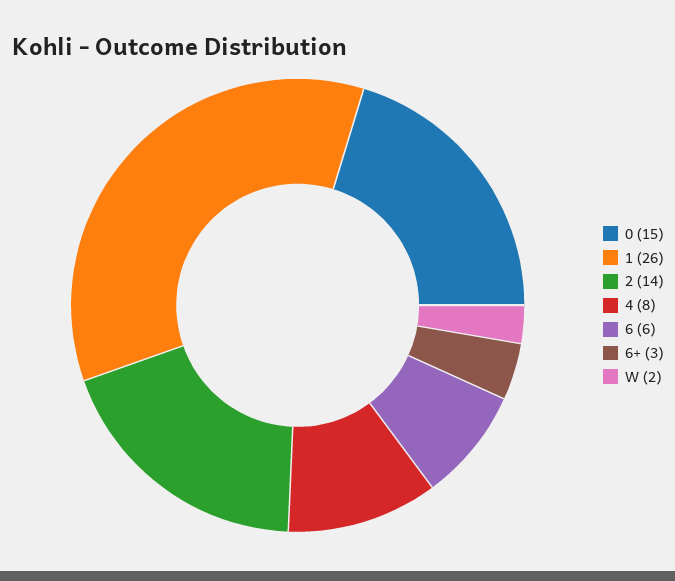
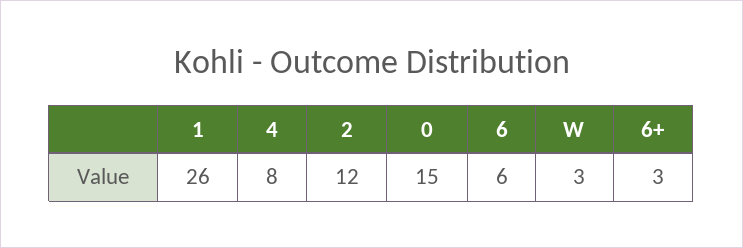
  {
    "0": 15,
    "1": 26,
-   "2": 14,
+   "2": 12,
    "4": 8,
    "6": 6,
    "6+": 3,
-   "W": 2
+   "W": 3
  }

